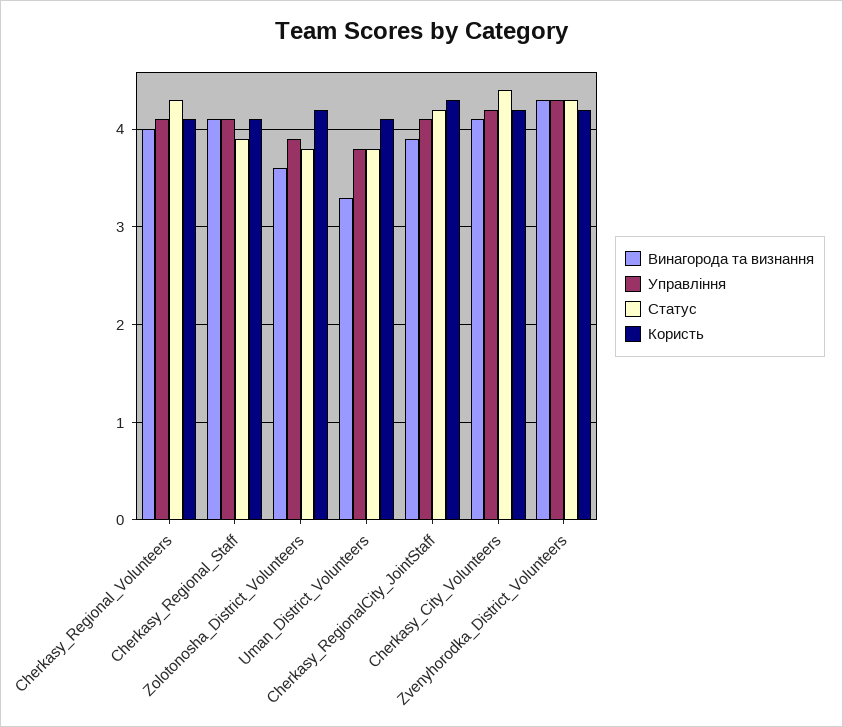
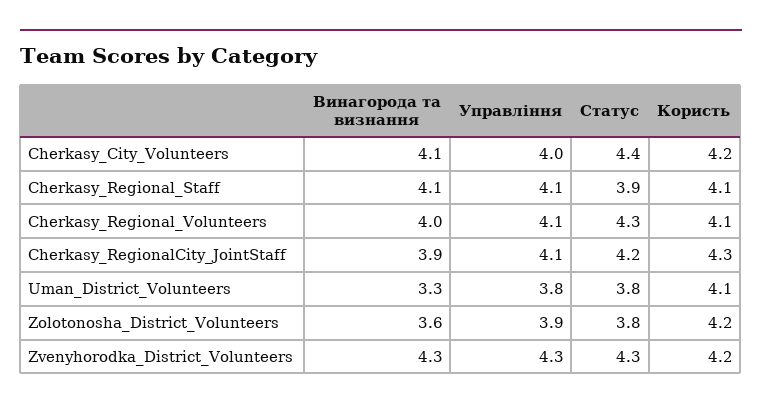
  {
    "Винагорода та визнання": {
      "Cherkasy_Regional_Volunteers": 4,
      "Cherkasy_Regional_Staff": 4.1,
      "Zolotonosha_District_Volunteers": 3.6,
      "Uman_District_Volunteers": 3.3,
      "Cherkasy_RegionalCity_JointStaff": 3.9,
      "Cherkasy_City_Volunteers": 4.1,
      "Zvenyhorodka_District_Volunteers": 4.3
    },
    "Управління": {
      "Cherkasy_Regional_Volunteers": 4.1,
      "Cherkasy_Regional_Staff": 4.1,
      "Zolotonosha_District_Volunteers": 3.9,
      "Uman_District_Volunteers": 3.8,
      "Cherkasy_RegionalCity_JointStaff": 4.1,
-     "Cherkasy_City_Volunteers": 4.2,
+     "Cherkasy_City_Volunteers": 4,
      "Zvenyhorodka_District_Volunteers": 4.3
    },
    "Статус": {
      "Cherkasy_Regional_Volunteers": 4.3,
      "Cherkasy_Regional_Staff": 3.9,
      "Zolotonosha_District_Volunteers": 3.8,
      "Uman_District_Volunteers": 3.8,
      "Cherkasy_RegionalCity_JointStaff": 4.2,
      "Cherkasy_City_Volunteers": 4.4,
      "Zvenyhorodka_District_Volunteers": 4.3
    },
    "Користь": {
      "Cherkasy_Regional_Volunteers": 4.1,
      "Cherkasy_Regional_Staff": 4.1,
      "Zolotonosha_District_Volunteers": 4.2,
      "Uman_District_Volunteers": 4.1,
      "Cherkasy_RegionalCity_JointStaff": 4.3,
      "Cherkasy_City_Volunteers": 4.2,
      "Zvenyhorodka_District_Volunteers": 4.2
    }
  }

